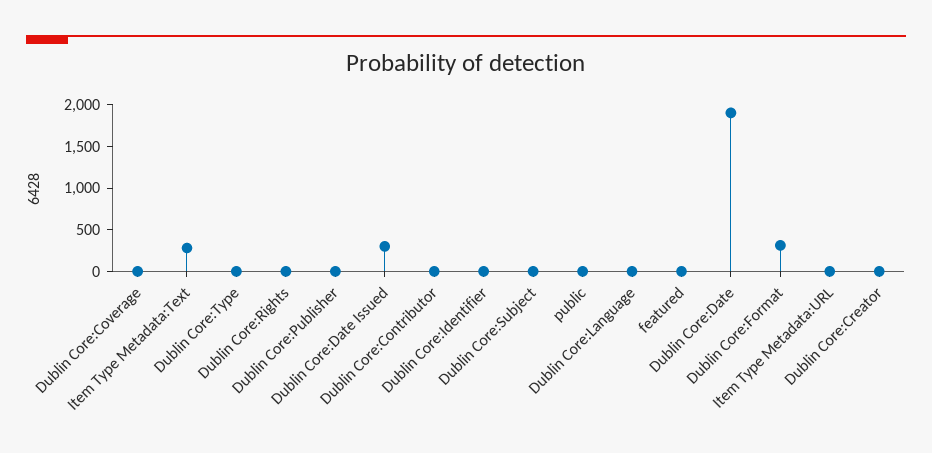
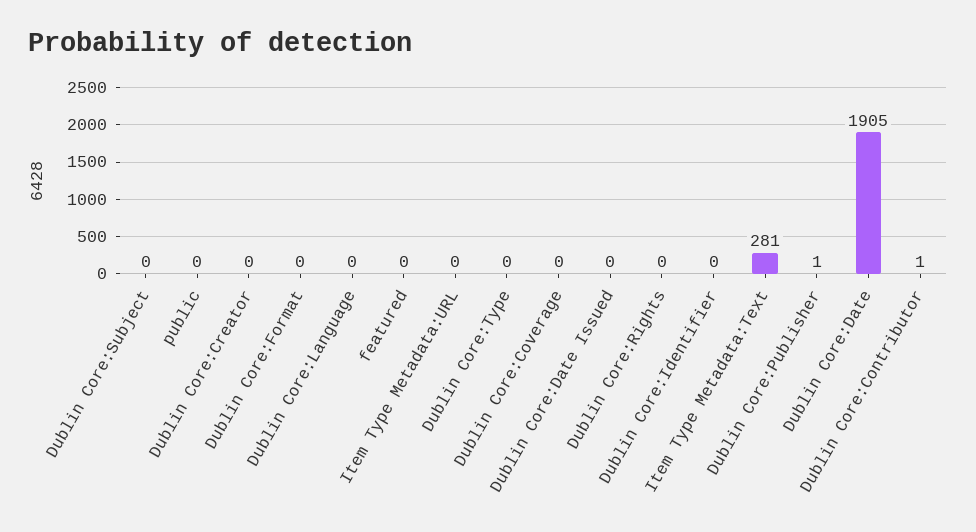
  {
    "Dublin Core:Coverage": 0,
    "Item Type Metadata:Text": 281,
    "Dublin Core:Type": 0,
    "Dublin Core:Rights": 0,
    "Dublin Core:Publisher": 1,
-   "Dublin Core:Date Issued": 300,
+   "Dublin Core:Date Issued": 0,
    "Dublin Core:Contributor": 1,
    "Dublin Core:Identifier": 0,
    "Dublin Core:Subject": 0,
    "public": 0,
    "Dublin Core:Language": 0,
    "featured": 0,
    "Dublin Core:Date": 1905,
-   "Dublin Core:Format": 300,
+   "Dublin Core:Format": 0,
    "Item Type Metadata:URL": 0,
    "Dublin Core:Creator": 0
  }

